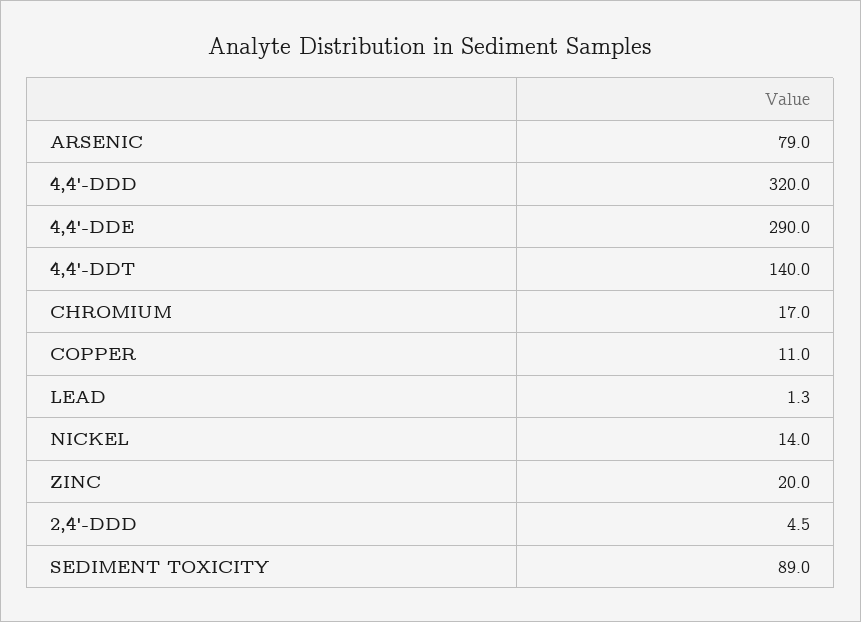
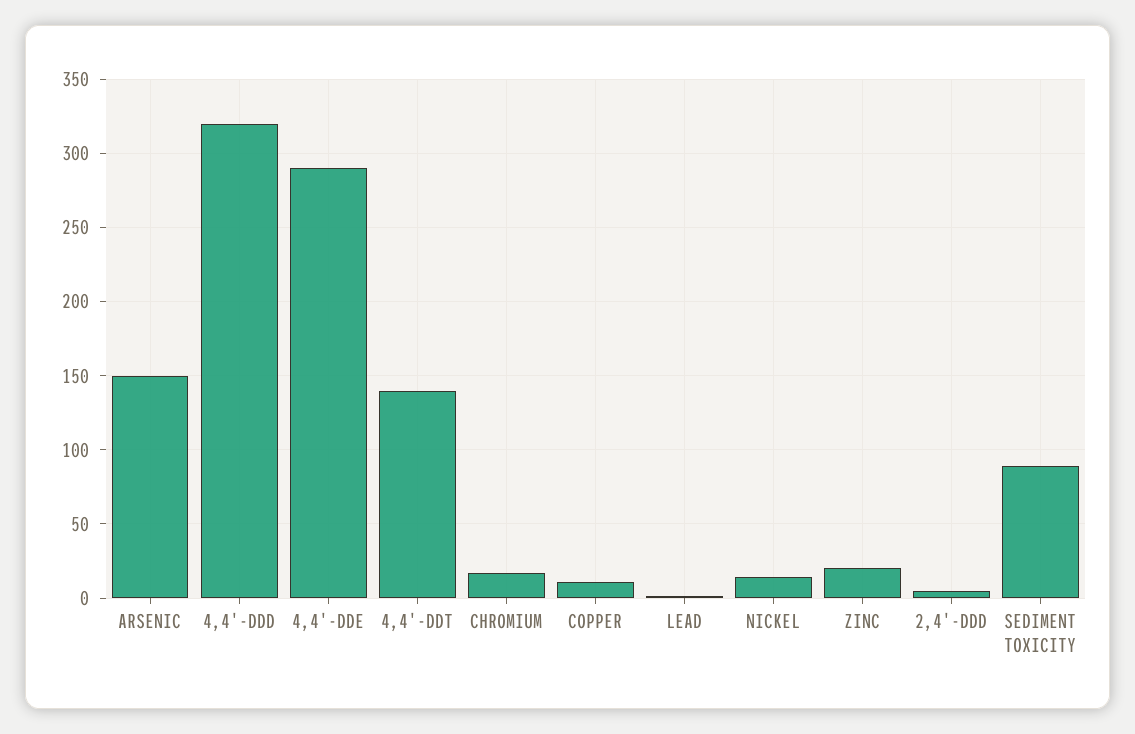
  {
-   "ARSENIC": 79,
+   "ARSENIC": 150,
    "4,4'-DDD": 320,
    "4,4'-DDE": 290,
    "4,4'-DDT": 140,
    "CHROMIUM": 17,
    "COPPER": 11,
    "LEAD": 1.3,
    "NICKEL": 14,
    "ZINC": 20,
    "2,4'-DDD": 4.5,
    "SEDIMENT TOXICITY": 89
  }

